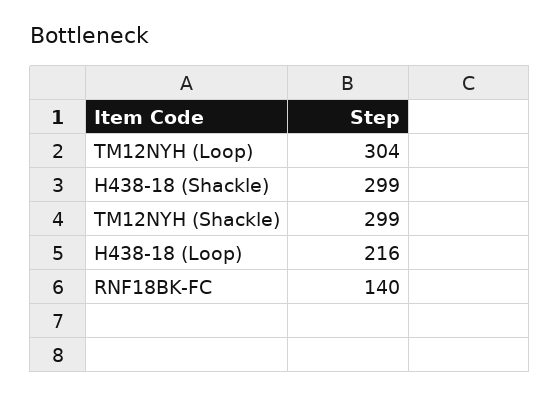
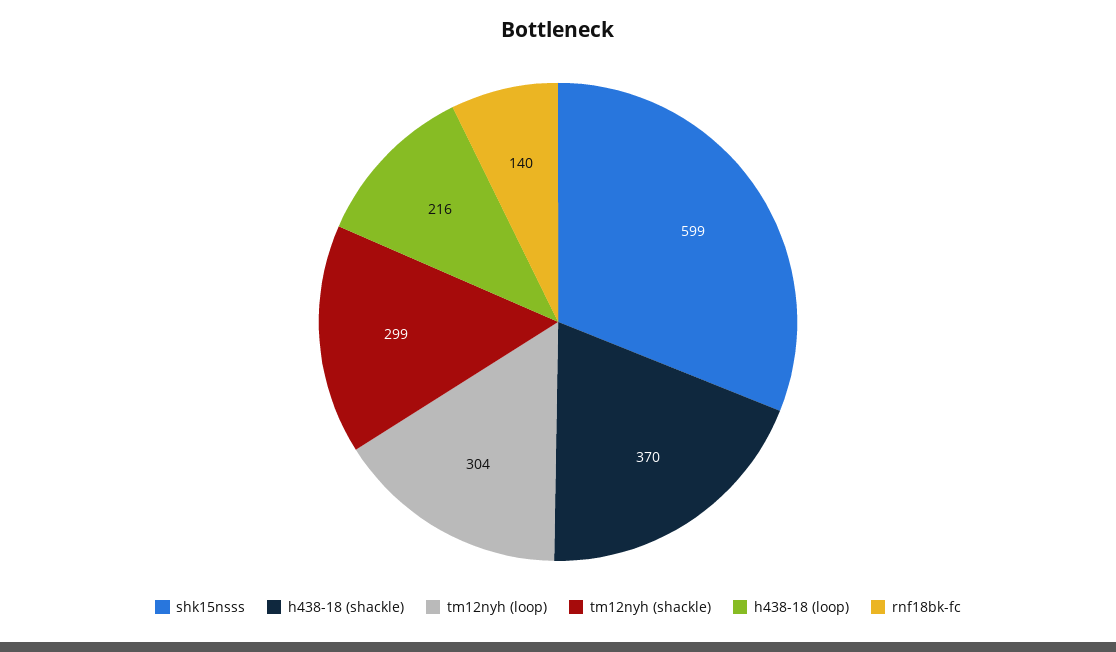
  {
    "TM12NYH (Loop)": 304,
-   "H438-18 (Shackle)": 299,
+   "H438-18 (Shackle)": 370,
    "TM12NYH (Shackle)": 299,
    "H438-18 (Loop)": 216,
-   "RNF18BK-FC": 140
+   "RNF18BK-FC": 140,
+   "shk15nsss": 599
  }

